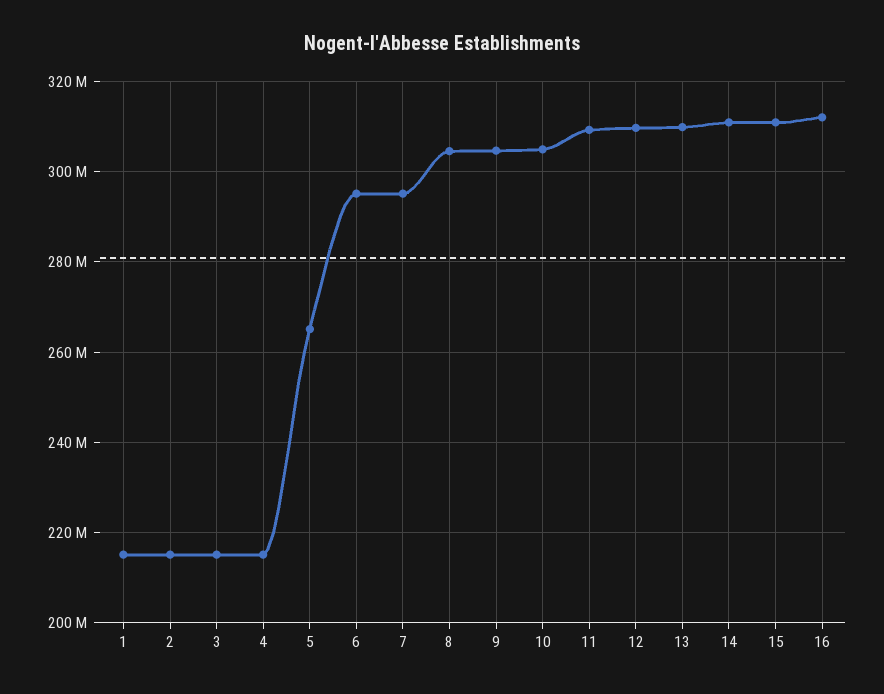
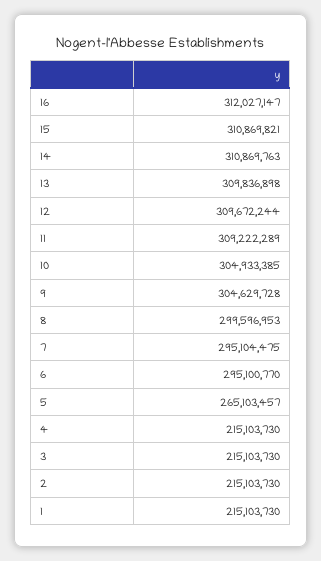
  {
    "1": 215103730,
    "2": 215103730,
    "3": 215103730,
    "4": 215103730,
    "5": 265103457,
    "6": 295100770,
    "7": 295104475,
-   "8": 304000000,
+   "8": 299596953,
    "9": 304629728,
    "10": 304933385,
    "11": 309222289,
    "12": 309672244,
    "13": 309836898,
    "14": 310869763,
    "15": 310869821,
    "16": 312027147
  }

